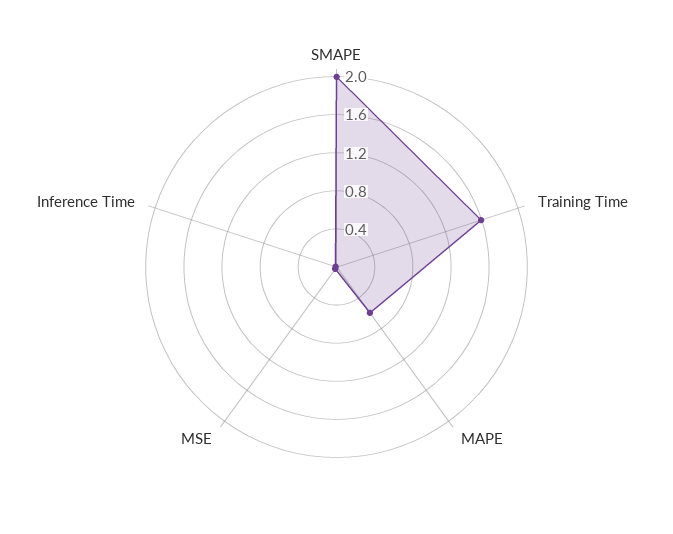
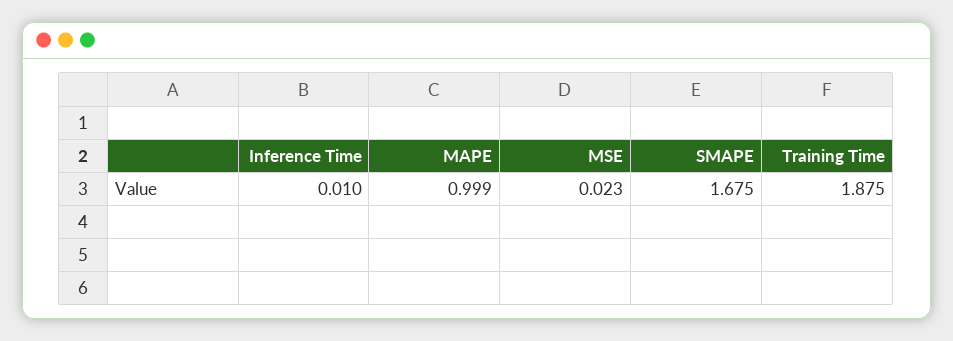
  {
-   "SMAPE": 2,
+   "SMAPE": 1.675,
-   "Training Time": 1.6,
+   "Training Time": 1.875,
-   "MAPE": 0.6,
+   "MAPE": 0.999,
    "MSE": 0.023,
    "Inference Time": 0.01
  }

